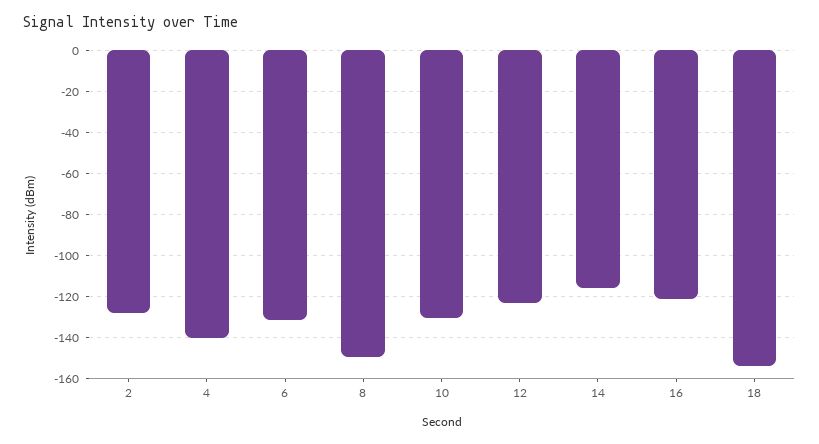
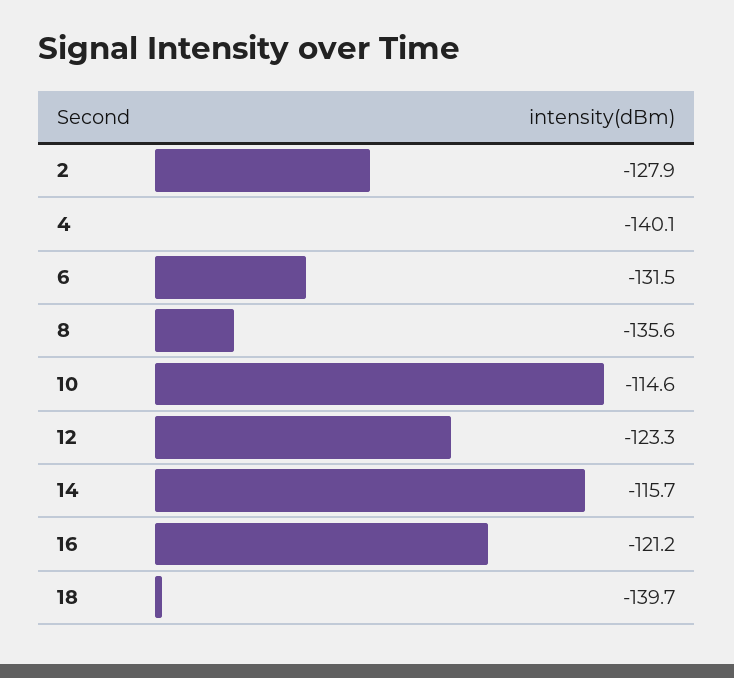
  {
    "2": -127.9,
    "4": -140.1,
    "6": -131.5,
-   "8": -150,
+   "8": -135.6,
-   "10": -130,
+   "10": -114.6,
    "12": -123.3,
    "14": -115.7,
    "16": -121.2,
-   "18": -155
+   "18": -139.7
  }

